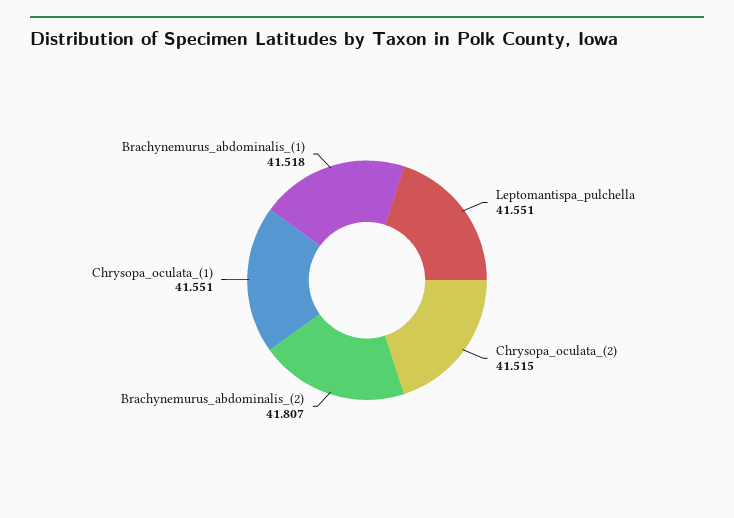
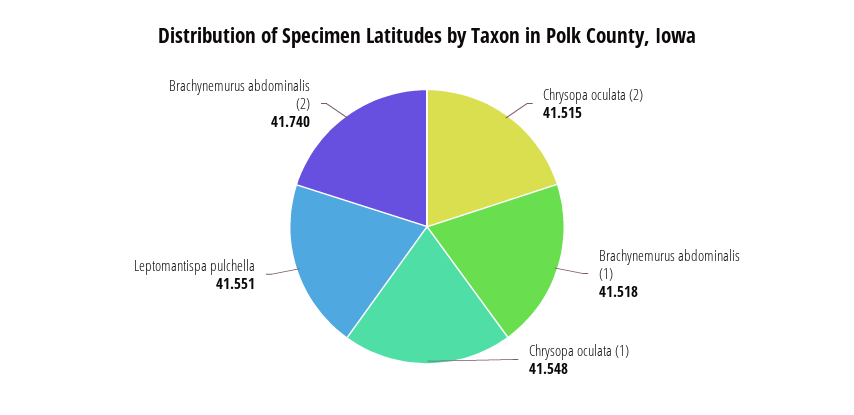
  {
    "Leptomantispa_pulchella": 41.551,
    "Chrysopa_oculata_(2)": 41.515,
-   "Brachynemurus_abdominalis_(2)": 41.807,
+   "Brachynemurus_abdominalis_(2)": 41.74,
-   "Chrysopa_oculata_(1)": 41.551,
+   "Chrysopa_oculata_(1)": 41.548,
    "Brachynemurus_abdominalis_(1)": 41.518
  }

